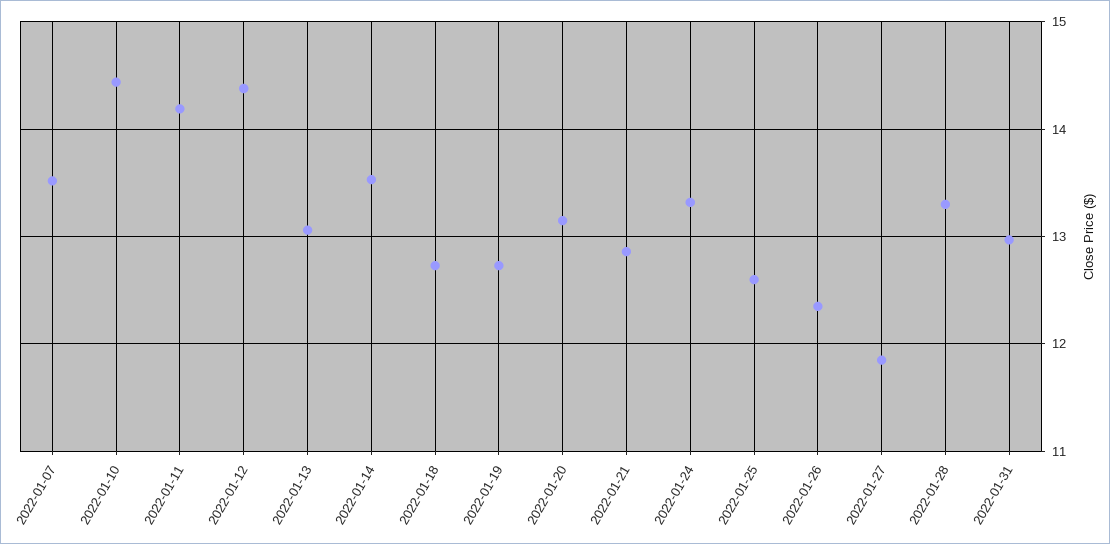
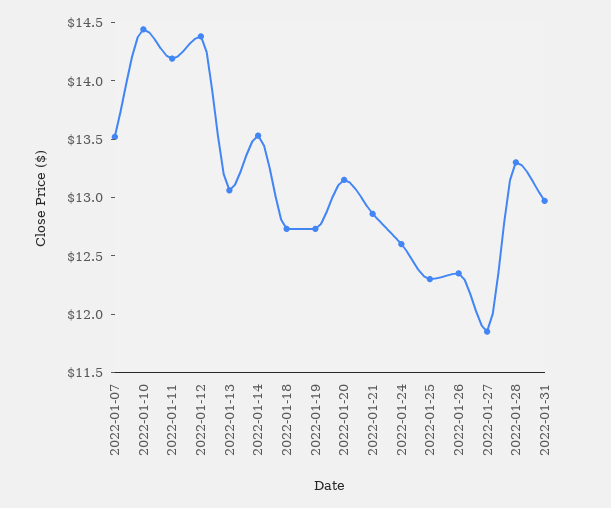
  {
    "2022-01-07": 13.5,
    "2022-01-10": 14.4,
    "2022-01-11": 14.2,
    "2022-01-12": 14.4,
    "2022-01-13": 13.1,
    "2022-01-14": 13.5,
    "2022-01-18": 12.7,
    "2022-01-19": 12.7,
    "2022-01-20": 13.2,
    "2022-01-21": 12.9,
-   "2022-01-24": 13.3,
+   "2022-01-24": 12.6,
-   "2022-01-25": 12.6,
+   "2022-01-25": 12.3,
    "2022-01-26": 12.4,
    "2022-01-27": 11.9,
    "2022-01-28": 13.3,
    "2022-01-31": 13
  }

